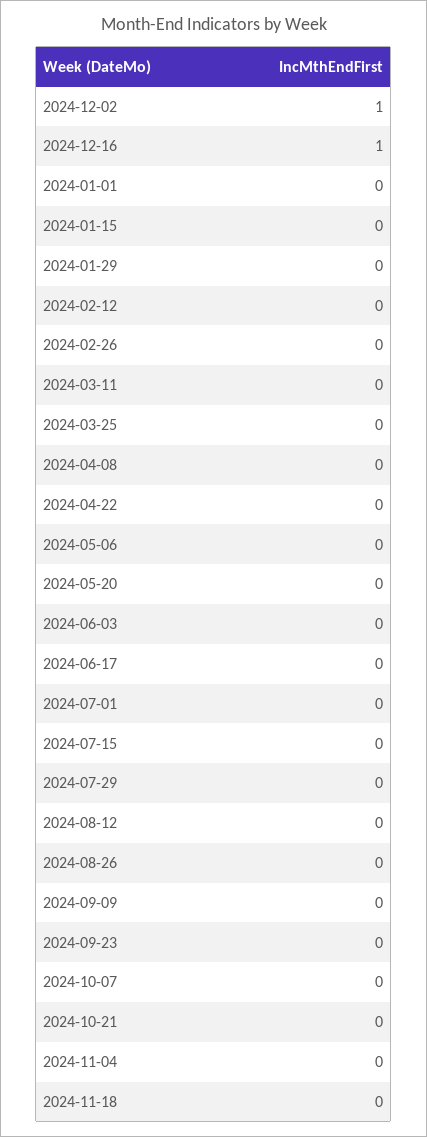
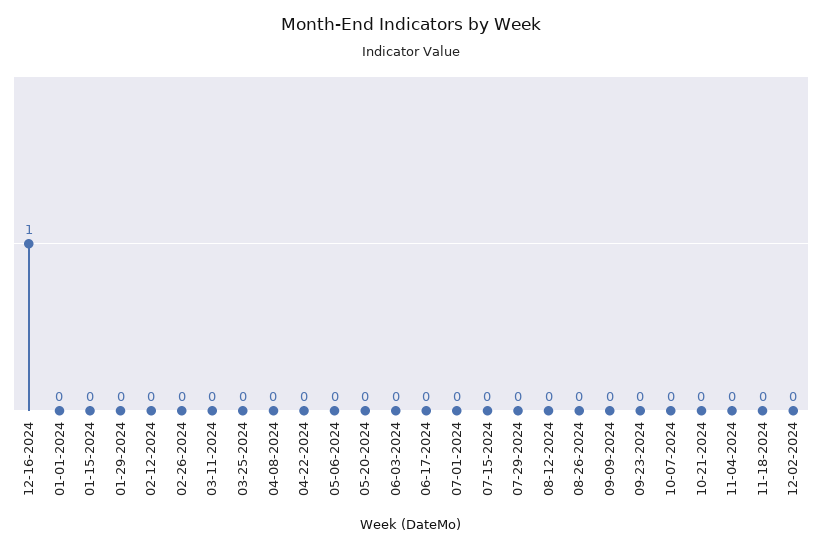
  {
-   "2024-12-02": 1,
+   "2024-12-02": 0,
    "2024-12-16": 1,
    "2024-01-01": 0,
    "2024-01-15": 0,
    "2024-01-29": 0,
    "2024-02-12": 0,
    "2024-02-26": 0,
    "2024-03-11": 0,
    "2024-03-25": 0,
    "2024-04-08": 0,
    "2024-04-22": 0,
    "2024-05-06": 0,
    "2024-05-20": 0,
    "2024-06-03": 0,
    "2024-06-17": 0,
    "2024-07-01": 0,
    "2024-07-15": 0,
    "2024-07-29": 0,
    "2024-08-12": 0,
    "2024-08-26": 0,
    "2024-09-09": 0,
    "2024-09-23": 0,
    "2024-10-07": 0,
    "2024-10-21": 0,
    "2024-11-04": 0,
    "2024-11-18": 0
  }

